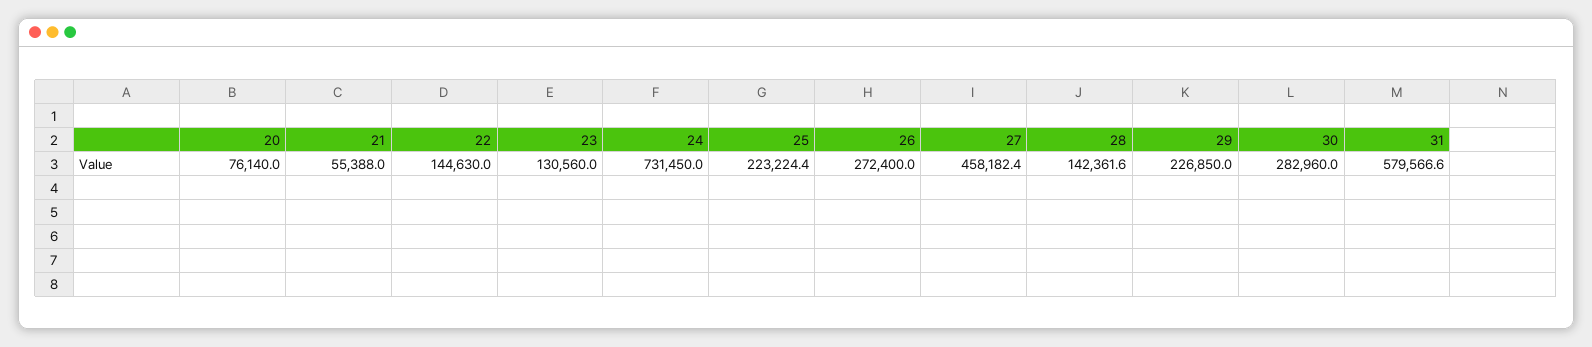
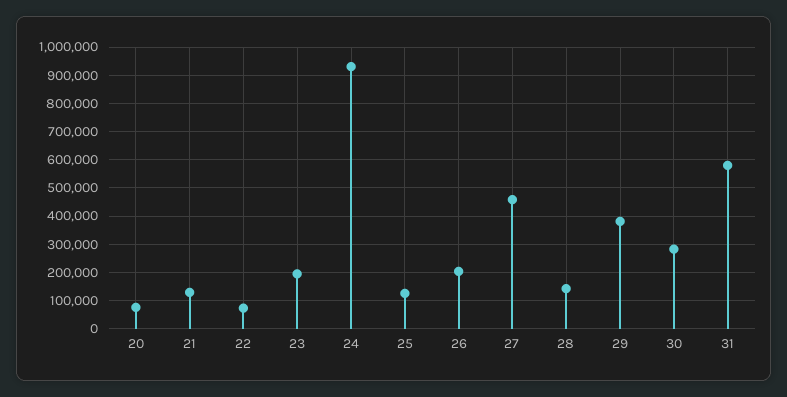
  {
    "20": 76140,
-   "21": 55388,
+   "21": 125000,
-   "22": 144630,
+   "22": 75000,
-   "23": 130560,
+   "23": 200000,
-   "24": 731450,
+   "24": 925000,
-   "25": 223224.4,
+   "25": 125000,
-   "26": 272400,
+   "26": 200000,
    "27": 458182.4,
    "28": 142361.6,
-   "29": 226850,
+   "29": 375000,
    "30": 282960,
    "31": 579566.6
  }

